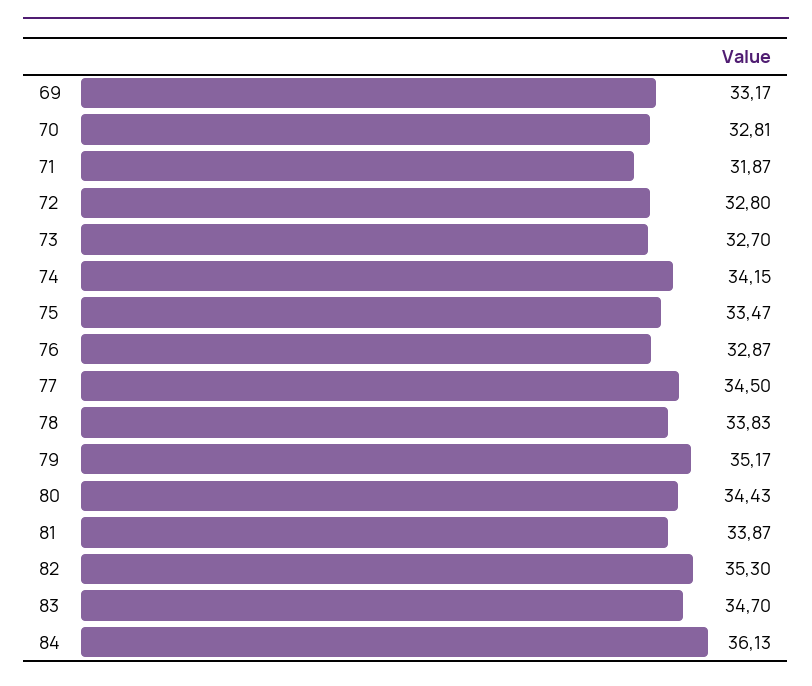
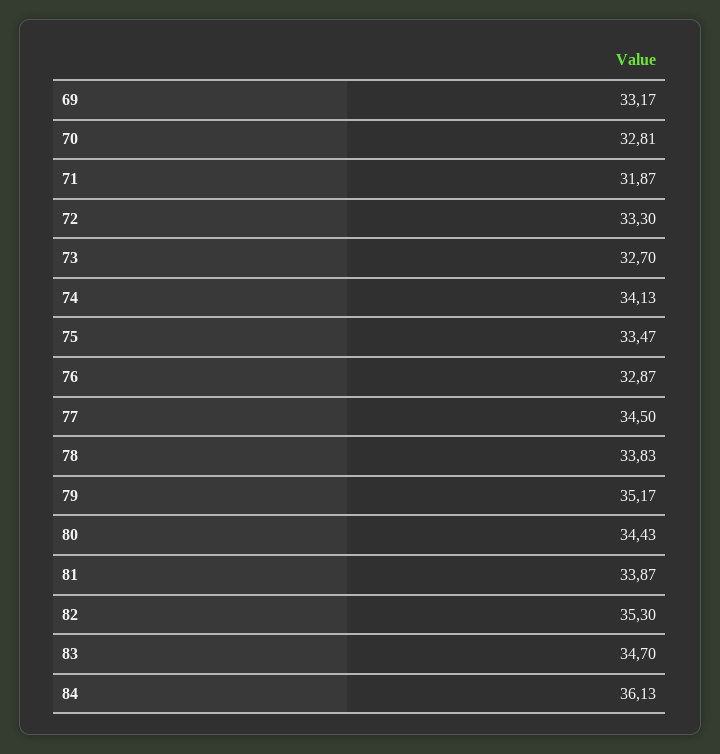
  {
    "69": 33.17,
    "70": 32.81,
    "71": 31.87,
-   "72": 32.8,
+   "72": 33.3,
    "73": 32.7,
-   "74": 34.15,
+   "74": 34.13,
    "75": 33.47,
    "76": 32.87,
    "77": 34.5,
    "78": 33.83,
    "79": 35.17,
    "80": 34.43,
    "81": 33.87,
    "82": 35.3,
    "83": 34.7,
    "84": 36.13
  }

